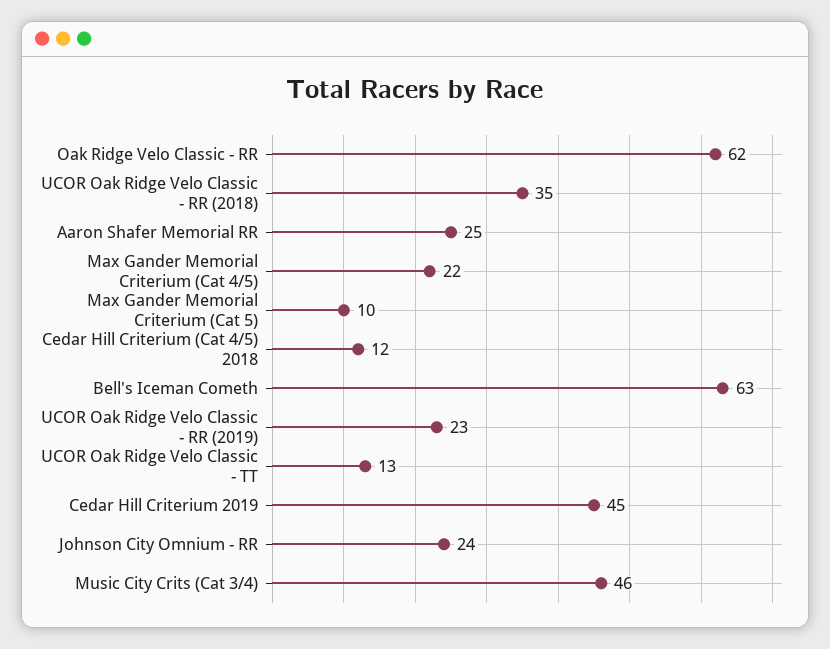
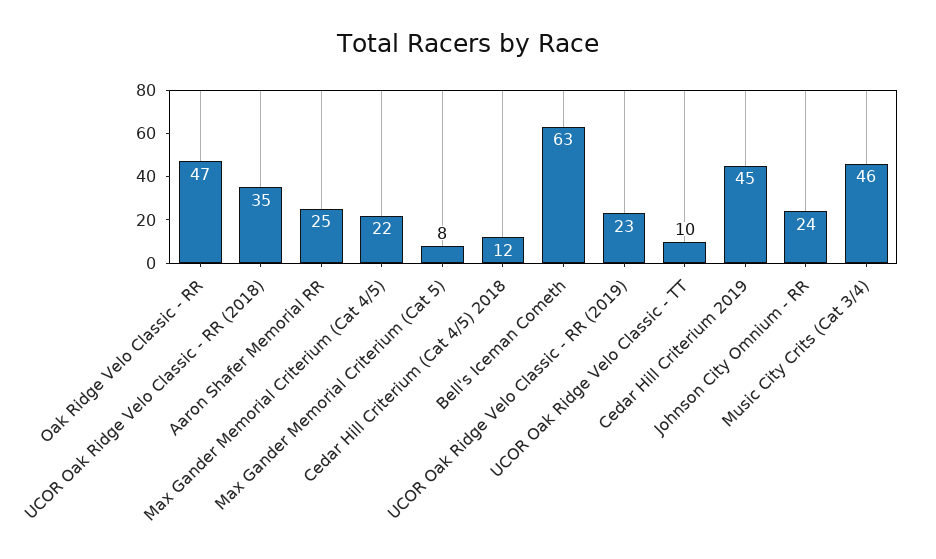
  {
-   "Oak Ridge Velo Classic - RR": 62,
+   "Oak Ridge Velo Classic - RR": 47,
    "UCOR Oak Ridge Velo Classic - RR (2018)": 35,
    "Aaron Shafer Memorial RR": 25,
    "Max Gander Memorial Criterium (Cat 4/5)": 22,
-   "Max Gander Memorial Criterium (Cat 5)": 10,
+   "Max Gander Memorial Criterium (Cat 5)": 8,
    "Cedar Hill Criterium (Cat 4/5) 2018": 12,
    "Bell's Iceman Cometh": 63,
    "UCOR Oak Ridge Velo Classic - RR (2019)": 23,
-   "UCOR Oak Ridge Velo Classic - TT": 13,
+   "UCOR Oak Ridge Velo Classic - TT": 10,
    "Cedar Hill Criterium 2019": 45,
    "Johnson City Omnium - RR": 24,
    "Music City Crits (Cat 3/4)": 46
  }

